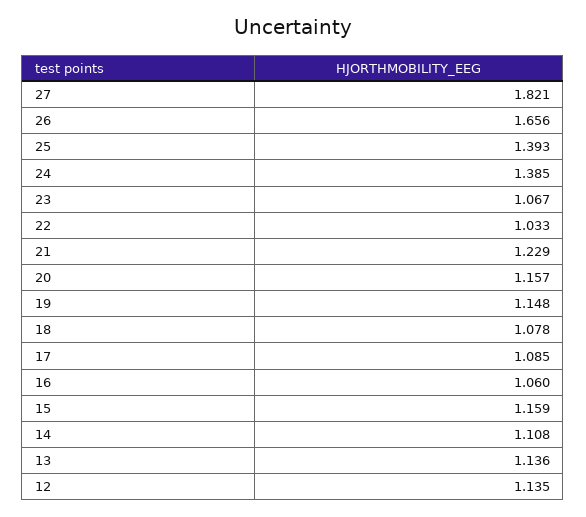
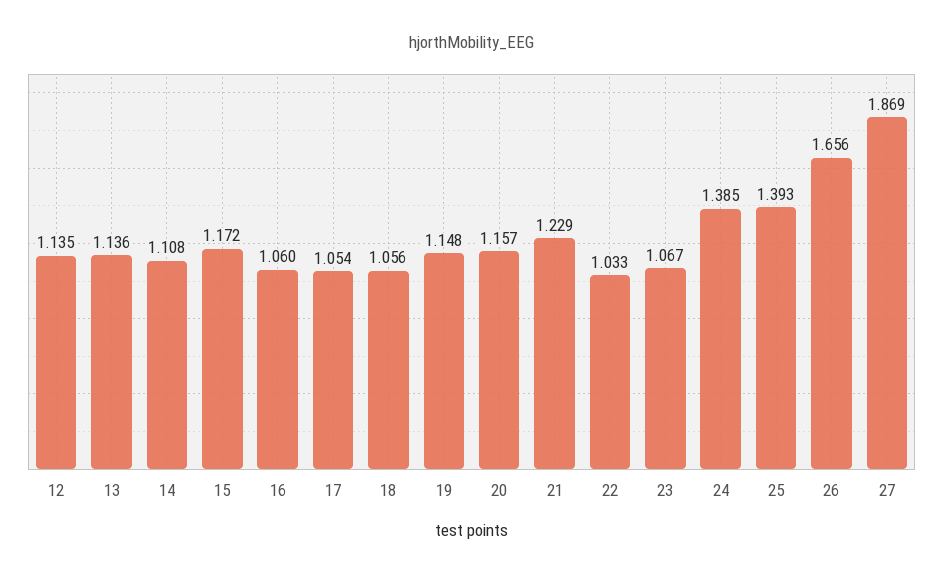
  {
-   "27": 1.821,
+   "27": 1.869,
    "26": 1.656,
    "25": 1.393,
    "24": 1.385,
    "23": 1.067,
    "22": 1.033,
    "21": 1.229,
    "20": 1.157,
    "19": 1.148,
-   "18": 1.078,
+   "18": 1.056,
-   "17": 1.085,
+   "17": 1.054,
    "16": 1.06,
-   "15": 1.159,
+   "15": 1.172,
    "14": 1.108,
    "13": 1.136,
    "12": 1.135
  }

